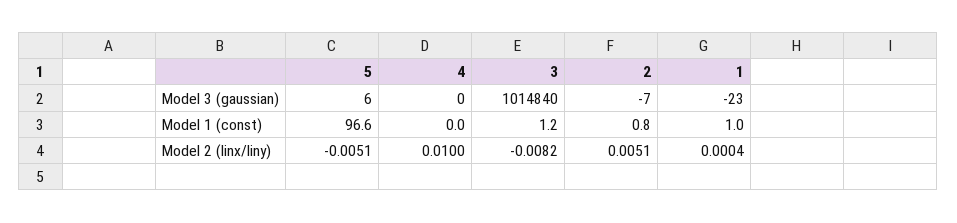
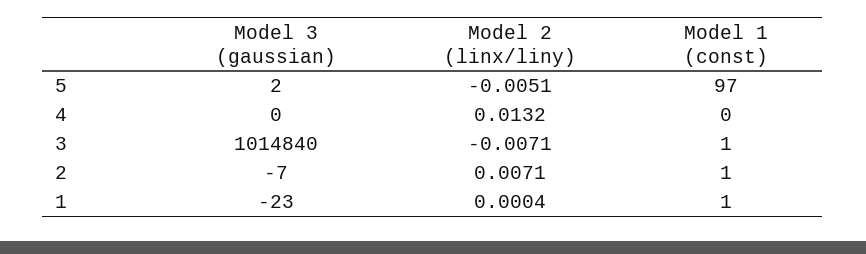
  {
    "5": {
-     "Model 3 (gaussian)": 6,
+     "Model 3 (gaussian)": 2,
      "Model 1 (const)": 96.6,
      "Model 2 (linx/liny)": -0.0051
    },
    "4": {
      "Model 3 (gaussian)": 0,
      "Model 1 (const)": 0,
-     "Model 2 (linx/liny)": 0.01
+     "Model 2 (linx/liny)": 0.0132
    },
    "3": {
      "Model 3 (gaussian)": 1014840,
      "Model 1 (const)": 1.2,
-     "Model 2 (linx/liny)": -0.0082
+     "Model 2 (linx/liny)": -0.0071
    },
    "2": {
      "Model 3 (gaussian)": -7,
      "Model 1 (const)": 0.8,
-     "Model 2 (linx/liny)": 0.0051
+     "Model 2 (linx/liny)": 0.0071
    },
    "1": {
      "Model 3 (gaussian)": -23,
      "Model 1 (const)": 1,
      "Model 2 (linx/liny)": 0.0004
    }
  }

